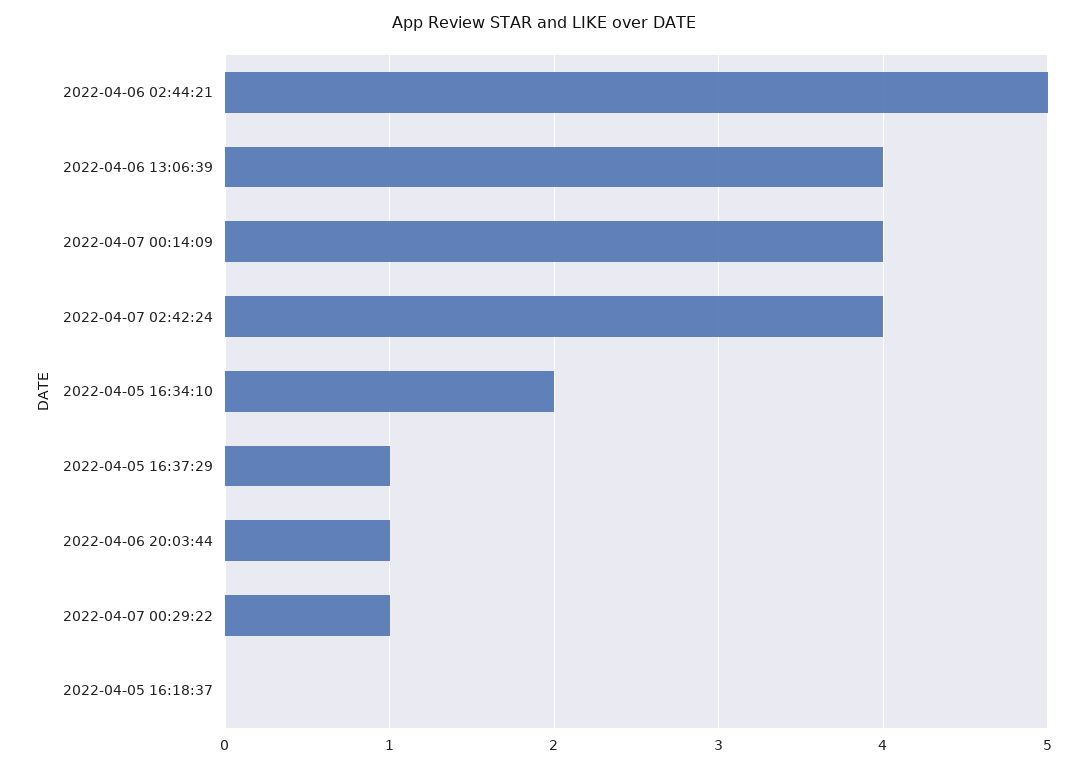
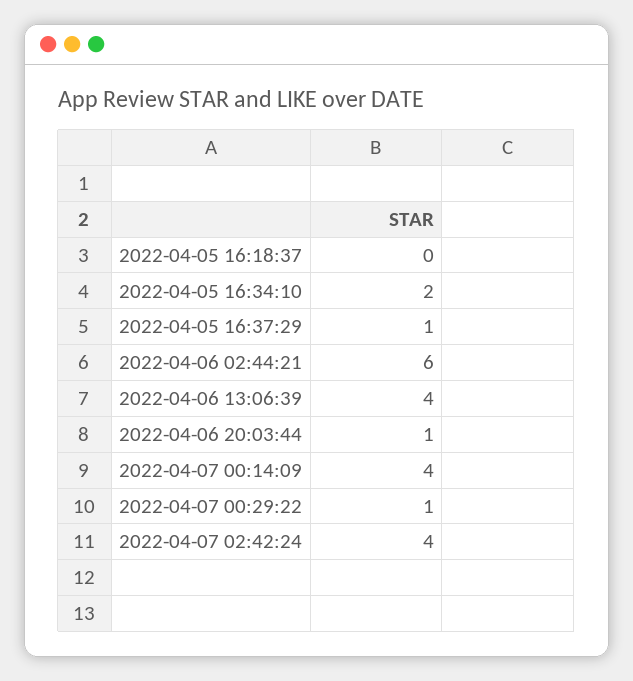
  {
-   "2022-04-06 02:44:21": 5,
+   "2022-04-06 02:44:21": 6,
    "2022-04-06 13:06:39": 4,
    "2022-04-07 00:14:09": 4,
    "2022-04-07 02:42:24": 4,
    "2022-04-05 16:34:10": 2,
    "2022-04-05 16:37:29": 1,
    "2022-04-06 20:03:44": 1,
    "2022-04-07 00:29:22": 1,
    "2022-04-05 16:18:37": 0
  }

